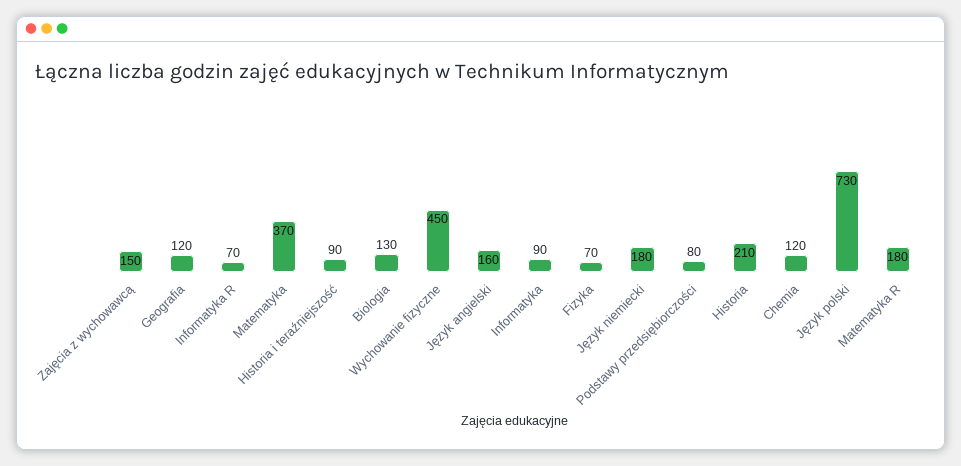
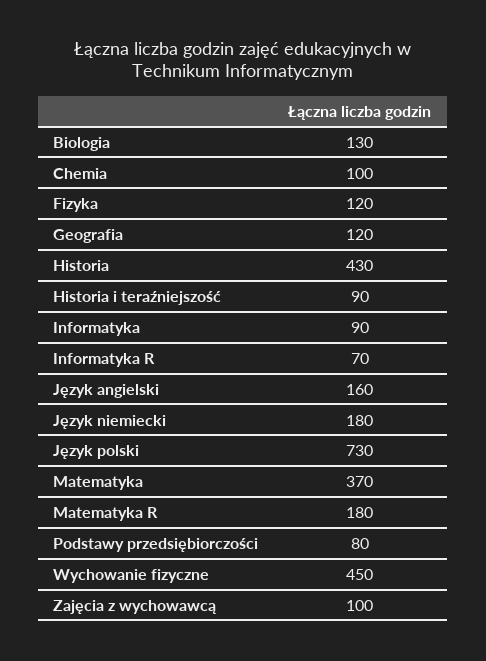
  {
-   "Zajęcia z wychowawcą": 150,
+   "Zajęcia z wychowawcą": 100,
    "Geografia": 120,
    "Informatyka R": 70,
    "Matematyka": 370,
    "Historia i teraźniejszość": 90,
    "Biologia": 130,
    "Wychowanie fizyczne": 450,
    "Język angielski": 160,
    "Informatyka": 90,
-   "Fizyka": 70,
+   "Fizyka": 120,
    "Język niemiecki": 180,
    "Podstawy przedsiębiorczości": 80,
-   "Historia": 210,
+   "Historia": 430,
-   "Chemia": 120,
+   "Chemia": 100,
    "Język polski": 730,
    "Matematyka R": 180
  }

